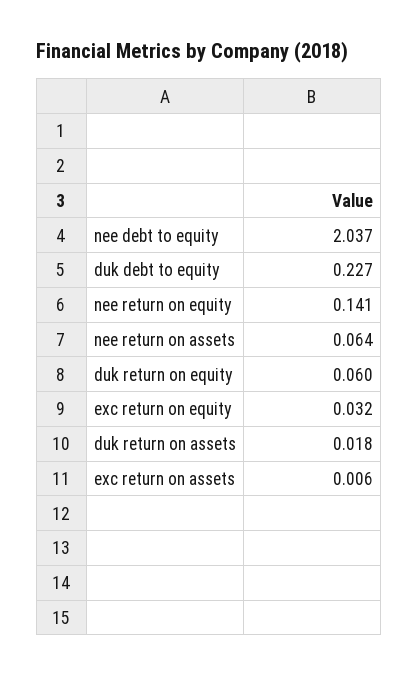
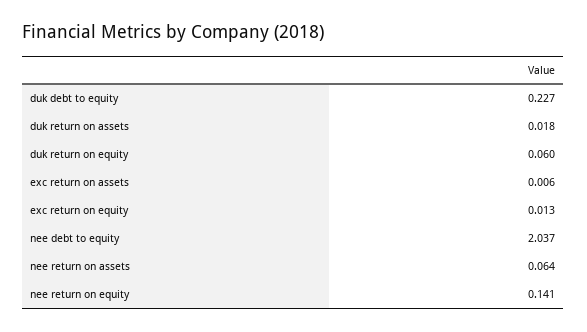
  {
    "nee debt to equity": 2.037,
    "duk debt to equity": 0.227,
    "nee return on equity": 0.141,
    "nee return on assets": 0.064,
    "duk return on equity": 0.06,
-   "exc return on equity": 0.032,
+   "exc return on equity": 0.013,
    "duk return on assets": 0.018,
    "exc return on assets": 0.006
  }

